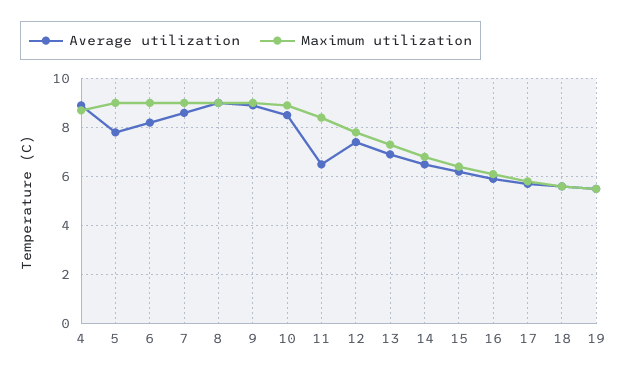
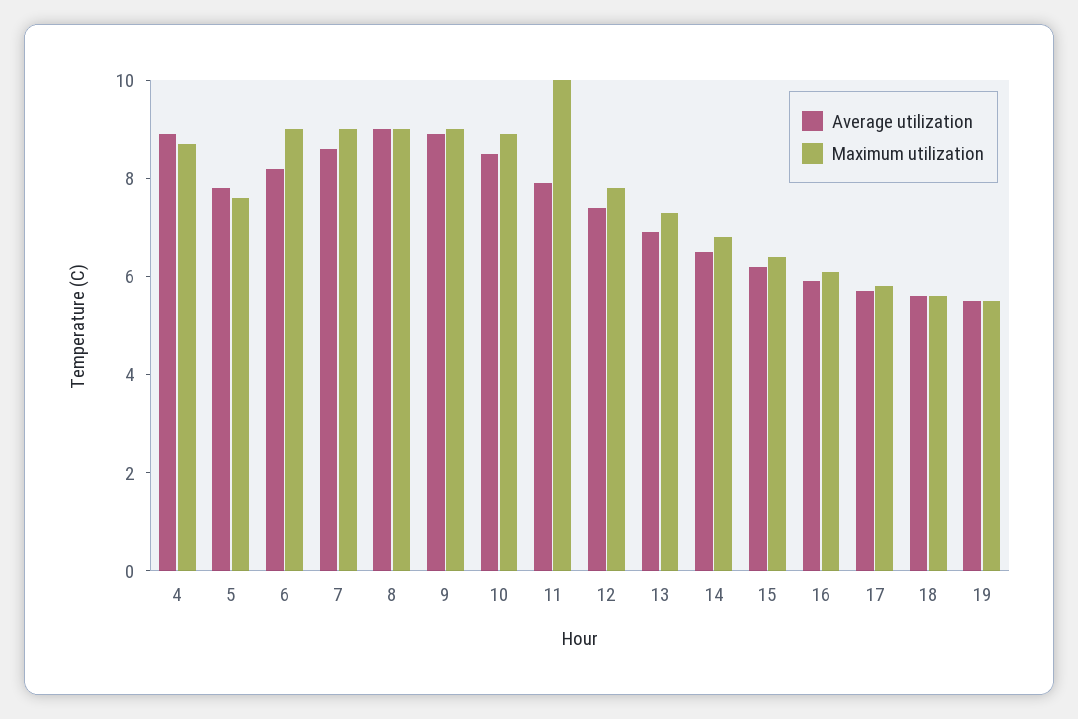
  {
    "Average utilization": {
      "4": 9,
      "5": 8,
      "6": 8,
      "7": 8.5,
      "8": 9,
      "9": 9,
      "10": 8.5,
-     "11": 6.5,
+     "11": 8,
      "12": 7.5,
      "13": 7,
      "14": 6.5,
      "15": 6,
      "16": 6,
      "17": 5.5,
      "18": 5.5,
      "19": 5.5
    },
    "Maximum utilization": {
      "4": 8.5,
-     "5": 9,
+     "5": 7.5,
      "6": 9,
      "7": 9,
      "8": 9,
      "9": 9,
      "10": 9,
-     "11": 8.5,
+     "11": 10,
      "12": 8,
      "13": 7.5,
      "14": 7,
      "15": 6.5,
      "16": 6,
      "17": 6,
      "18": 5.5,
      "19": 5.5
    }
  }

